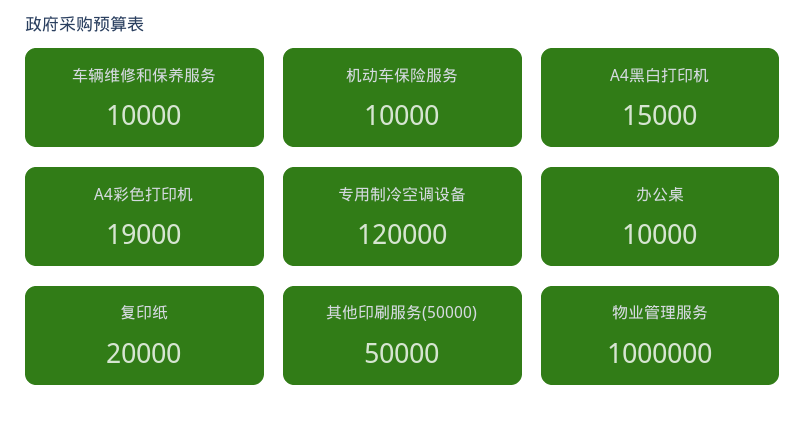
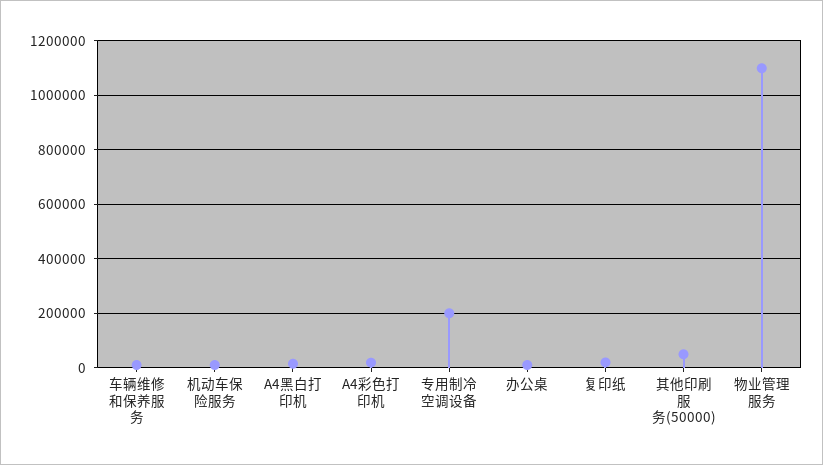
  {
    "车辆维修和保养服务": 10000,
    "机动车保险服务": 10000,
    "A4黑白打印机": 15000,
    "A4彩色打印机": 19000,
-   "专用制冷空调设备": 120000,
+   "专用制冷空调设备": 200000,
    "办公桌": 10000,
    "复印纸": 20000,
    "其他印刷服务(50000)": 50000,
-   "物业管理服务": 1000000
+   "物业管理服务": 1100000
  }

